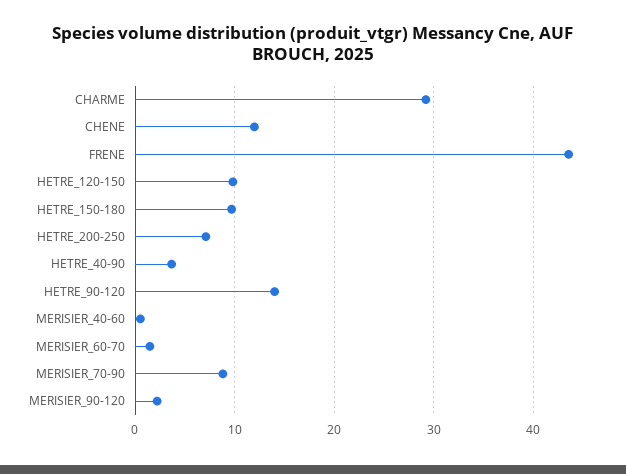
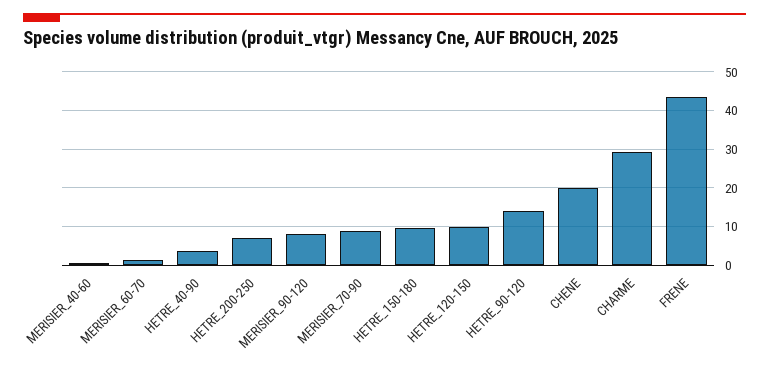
  {
    "CHARME": 29,
-   "CHENE": 12,
+   "CHENE": 20,
    "FRENE": 44,
    "HETRE_120-150": 10,
    "HETRE_150-180": 10,
    "HETRE_200-250": 7,
    "HETRE_40-90": 4,
    "HETRE_90-120": 14,
    "MERISIER_40-60": 1,
    "MERISIER_60-70": 1,
    "MERISIER_70-90": 9,
-   "MERISIER_90-120": 2
+   "MERISIER_90-120": 8
  }

